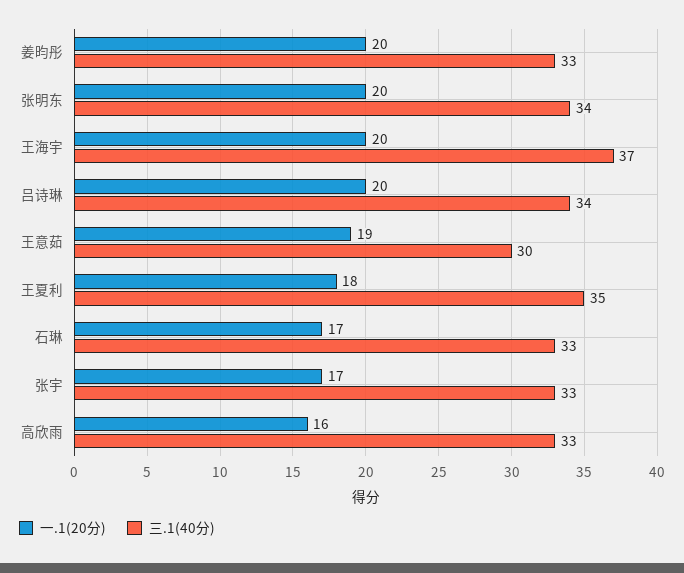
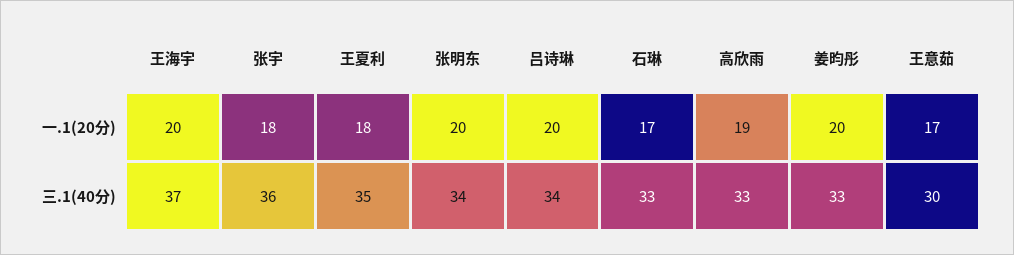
  {
    "一.1(20分)": {
      "姜昀彤": 20,
      "张明东": 20,
      "王海宇": 20,
      "吕诗琳": 20,
-     "王意茹": 19,
+     "王意茹": 17,
      "王夏利": 18,
      "石琳": 17,
-     "张宇": 17,
+     "张宇": 18,
-     "高欣雨": 16
+     "高欣雨": 19
    },
    "三.1(40分)": {
      "姜昀彤": 33,
      "张明东": 34,
      "王海宇": 37,
      "吕诗琳": 34,
      "王意茹": 30,
      "王夏利": 35,
      "石琳": 33,
-     "张宇": 33,
+     "张宇": 36,
      "高欣雨": 33
    }
  }

